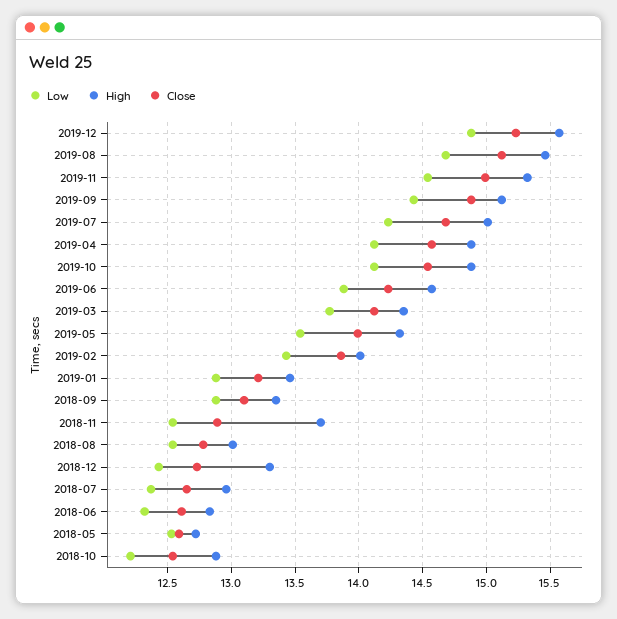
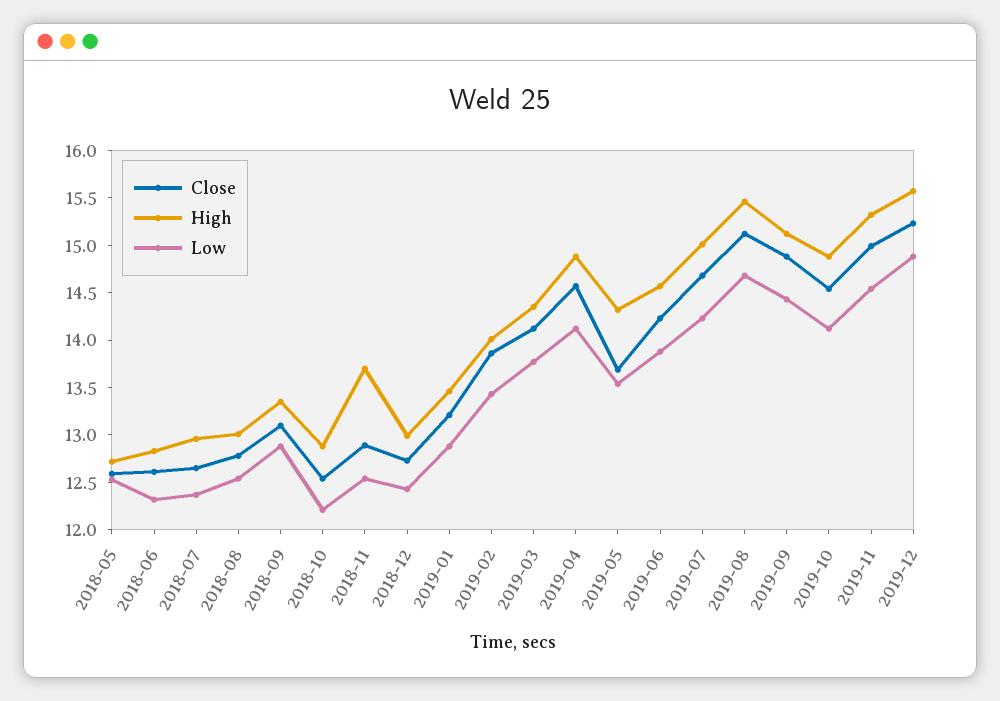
  {
    "Low": {
      "2019-12": 14.9,
      "2019-08": 14.7,
      "2019-11": 14.55,
      "2019-09": 14.45,
      "2019-07": 14.25,
      "2019-04": 14.1,
      "2019-10": 14.1,
      "2019-06": 13.9,
      "2019-03": 13.75,
      "2019-05": 13.55,
      "2019-02": 13.45,
      "2019-01": 12.9,
      "2018-09": 12.9,
      "2018-11": 12.55,
      "2018-08": 12.55,
      "2018-12": 12.45,
      "2018-07": 12.35,
      "2018-06": 12.3,
      "2018-05": 12.55,
      "2018-10": 12.2
    },
    "High": {
      "2019-12": 15.55,
      "2019-08": 15.45,
      "2019-11": 15.3,
      "2019-09": 15.1,
      "2019-07": 15,
      "2019-04": 14.9,
      "2019-10": 14.9,
      "2019-06": 14.55,
      "2019-03": 14.35,
      "2019-05": 14.3,
      "2019-02": 14,
      "2019-01": 13.45,
      "2018-09": 13.35,
      "2018-11": 13.7,
      "2018-08": 13,
-     "2018-12": 13.3,
+     "2018-12": 13,
      "2018-07": 12.95,
      "2018-06": 12.85,
      "2018-05": 12.7,
      "2018-10": 12.9
    },
    "Close": {
      "2019-12": 15.25,
      "2019-08": 15.1,
      "2019-11": 15,
      "2019-09": 14.9,
      "2019-07": 14.7,
      "2019-04": 14.55,
      "2019-10": 14.55,
      "2019-06": 14.25,
      "2019-03": 14.1,
-     "2019-05": 14,
+     "2019-05": 13.7,
      "2019-02": 13.85,
      "2019-01": 13.2,
      "2018-09": 13.1,
      "2018-11": 12.9,
      "2018-08": 12.8,
      "2018-12": 12.75,
      "2018-07": 12.65,
      "2018-06": 12.6,
      "2018-05": 12.6,
      "2018-10": 12.55
    }
  }

